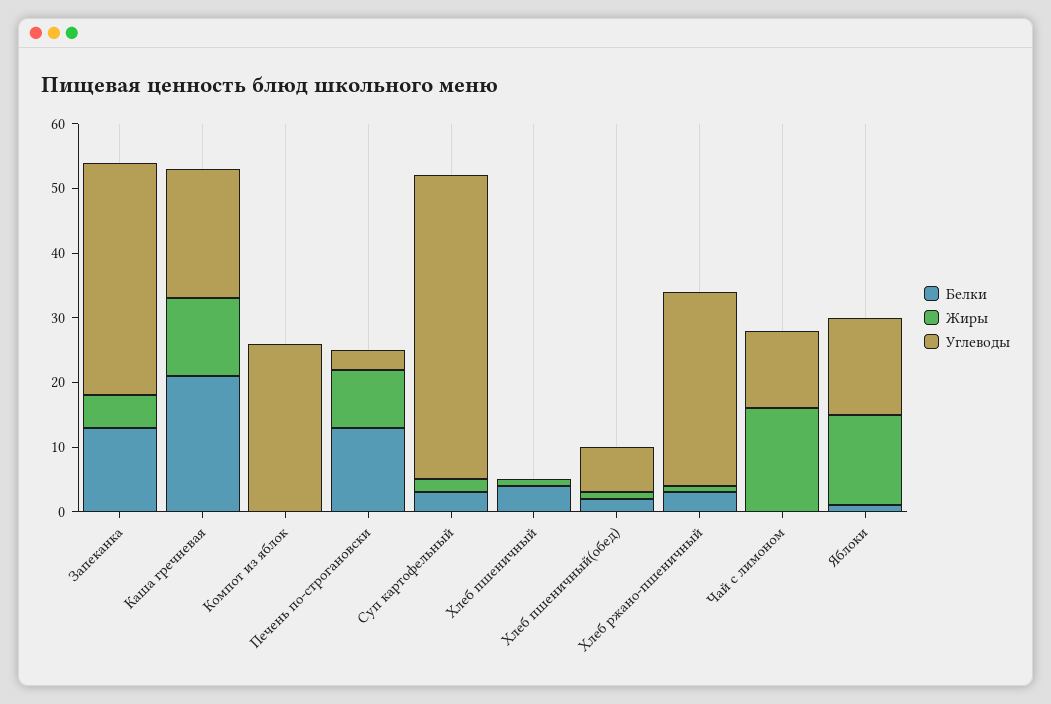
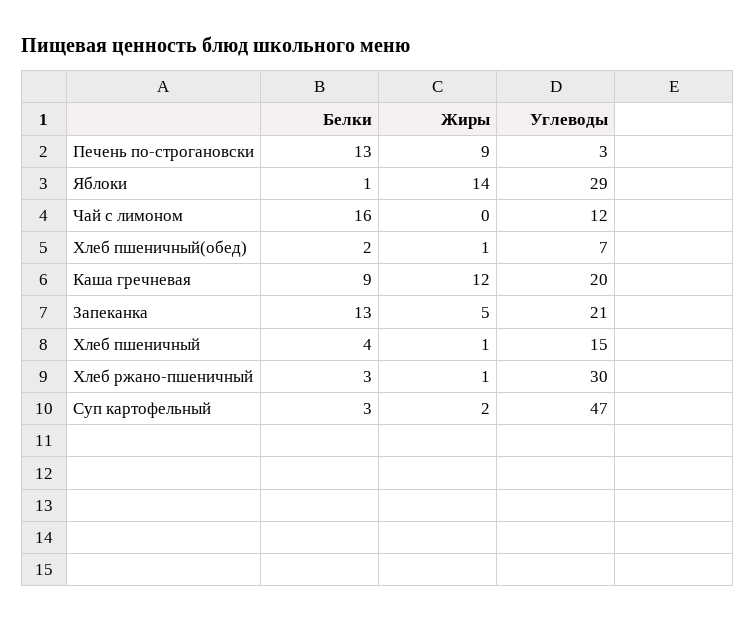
  {
    "Белки": {
      "Запеканка": 13,
-     "Каша гречневая": 20,
+     "Каша гречневая": 9,
-     "Компот из яблок": 0,
      "Печень по-строгановски": 13,
      "Суп картофельный": 3,
      "Хлеб пшеничный": 4,
      "Хлеб пшеничный(обед)": 2,
      "Хлеб ржано-пшеничный": 3,
-     "Чай с лимоном": 0,
+     "Чай с лимоном": 16,
      "Яблоки": 1
    },
    "Жиры": {
      "Запеканка": 5,
      "Каша гречневая": 12,
-     "Компот из яблок": 0,
      "Печень по-строгановски": 9,
      "Суп картофельный": 2,
      "Хлеб пшеничный": 1,
      "Хлеб пшеничный(обед)": 1,
      "Хлеб ржано-пшеничный": 1,
-     "Чай с лимоном": 15,
+     "Чай с лимоном": 0,
      "Яблоки": 14
    },
    "Углеводы": {
-     "Запеканка": 35,
+     "Запеканка": 21,
      "Каша гречневая": 20,
-     "Компот из яблок": 25,
      "Печень по-строгановски": 3,
      "Суп картофельный": 47,
-     "Хлеб пшеничный": 0,
+     "Хлеб пшеничный": 15,
      "Хлеб пшеничный(обед)": 7,
      "Хлеб ржано-пшеничный": 30,
      "Чай с лимоном": 12,
-     "Яблоки": 15
+     "Яблоки": 29
    }
  }

